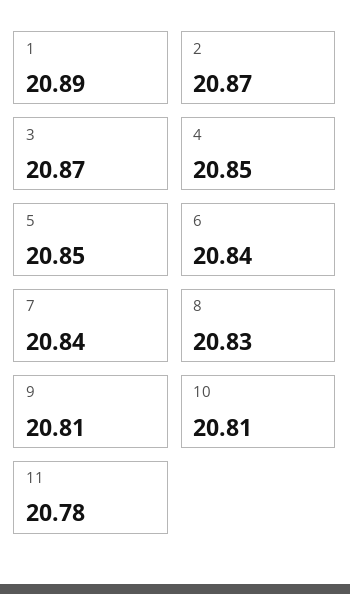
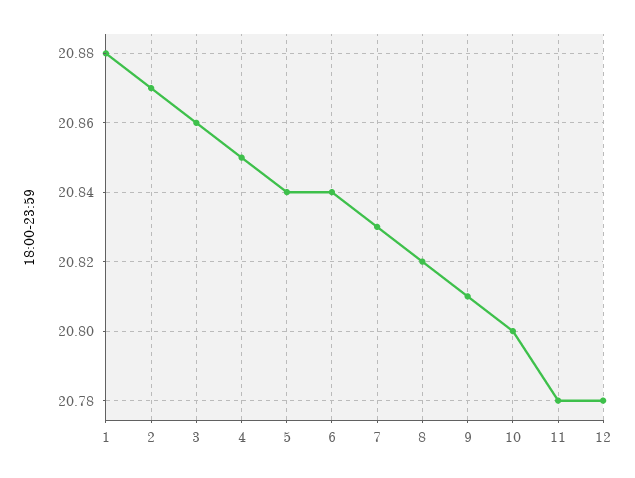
  {
-   "1": 20.89,
+   "1": 20.88,
    "2": 20.87,
-   "3": 20.87,
+   "3": 20.86,
    "4": 20.85,
-   "5": 20.85,
+   "5": 20.84,
    "6": 20.84,
-   "7": 20.84,
+   "7": 20.83,
-   "8": 20.83,
+   "8": 20.82,
    "9": 20.81,
-   "10": 20.81,
+   "10": 20.8,
-   "11": 20.78
+   "11": 20.78,
+   "12": 20.78
  }

